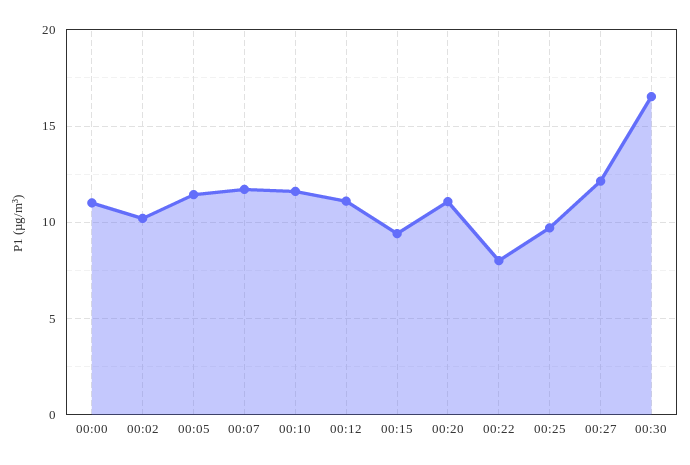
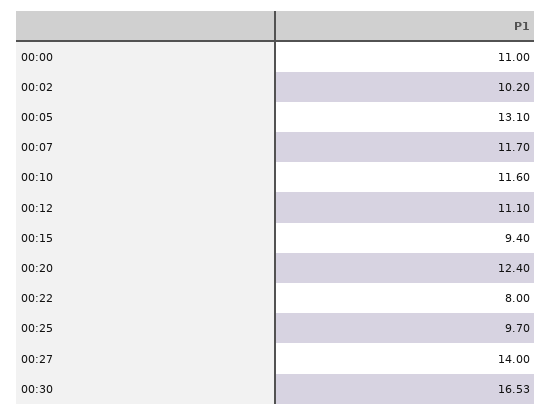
  {
    "00:00": 11,
    "00:02": 10.2,
-   "00:05": 11.5,
+   "00:05": 13.1,
    "00:07": 11.7,
    "00:10": 11.6,
    "00:12": 11.1,
    "00:15": 9.4,
-   "00:20": 11,
+   "00:20": 12.4,
    "00:22": 8,
    "00:25": 9.7,
-   "00:27": 12,
+   "00:27": 14,
    "00:30": 16.53
  }

